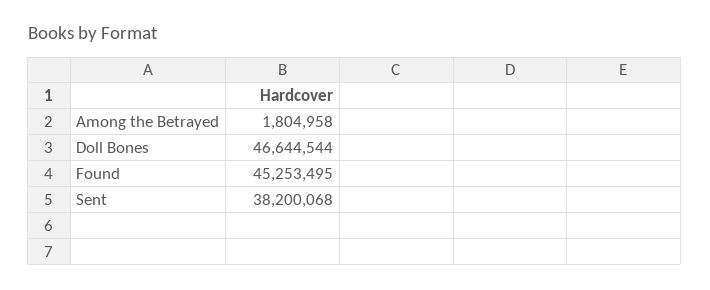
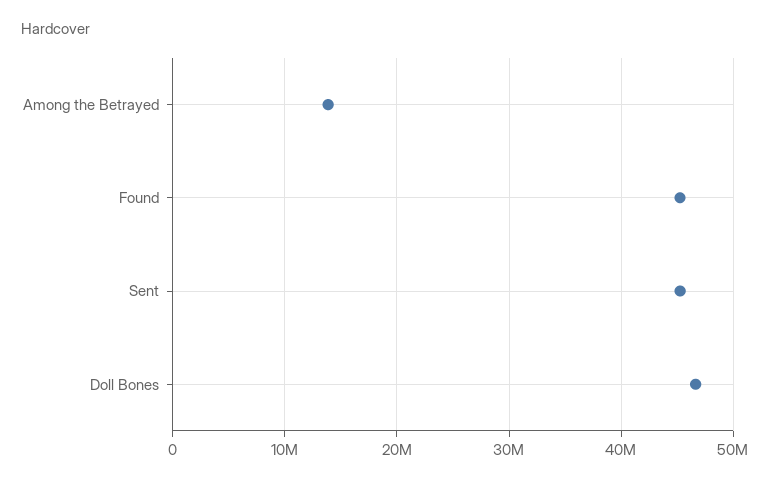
  {
-   "Among the Betrayed": 1804958,
+   "Among the Betrayed": 14000000,
    "Doll Bones": 46644544,
    "Found": 45253495,
-   "Sent": 38200068
+   "Sent": 45000000
  }

